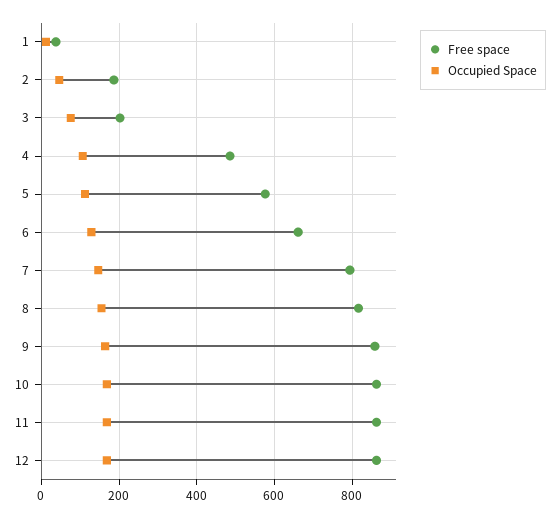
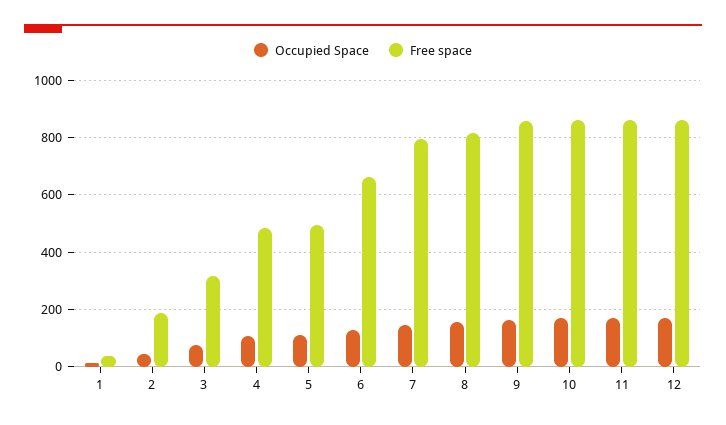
  {
    "Free space": {
      "1": 40,
      "2": 180,
-     "3": 200,
+     "3": 325,
      "4": 480,
-     "5": 580,
+     "5": 500,
      "6": 660,
      "7": 800,
      "8": 820,
      "9": 860,
      "10": 860,
      "11": 860,
      "12": 860
    },
    "Occupied Space": {
      "1": 20,
      "2": 40,
      "3": 80,
      "4": 100,
      "5": 120,
      "6": 120,
      "7": 140,
      "8": 160,
      "9": 160,
      "10": 160,
      "11": 160,
      "12": 160
    }
  }

